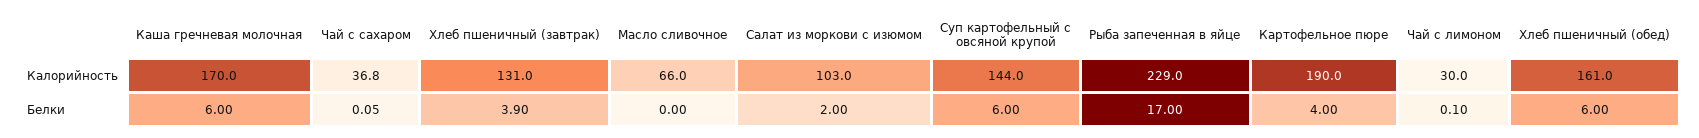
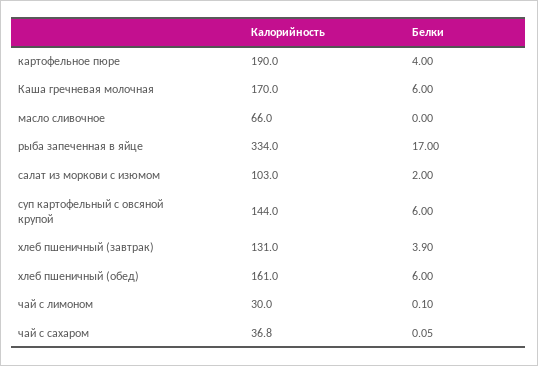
  {
    "Каша гречневая молочная": {
      "Калорийность": 170,
      "Белки": 6
    },
    "Чай с сахаром": {
      "Калорийность": 36.8,
      "Белки": 0.05
    },
    "Хлеб пшеничный (завтрак)": {
      "Калорийность": 131,
      "Белки": 3.9
    },
    "Масло сливочное": {
      "Калорийность": 66,
      "Белки": 0
    },
    "Салат из моркови с изюмом": {
      "Калорийность": 103,
      "Белки": 2
    },
    "Суп картофельный с овсяной крупой": {
      "Калорийность": 144,
      "Белки": 6
    },
    "Рыба запеченная в яйце": {
-     "Калорийность": 229,
+     "Калорийность": 334,
      "Белки": 17
    },
    "Картофельное пюре": {
      "Калорийность": 190,
      "Белки": 4
    },
    "Чай с лимоном": {
      "Калорийность": 30,
      "Белки": 0.1
    },
    "Хлеб пшеничный (обед)": {
      "Калорийность": 161,
      "Белки": 6
    }
  }

